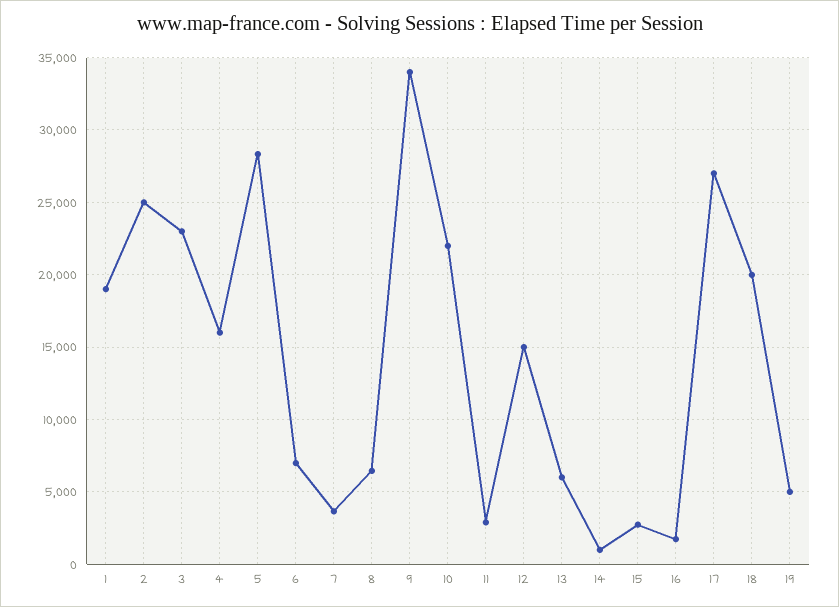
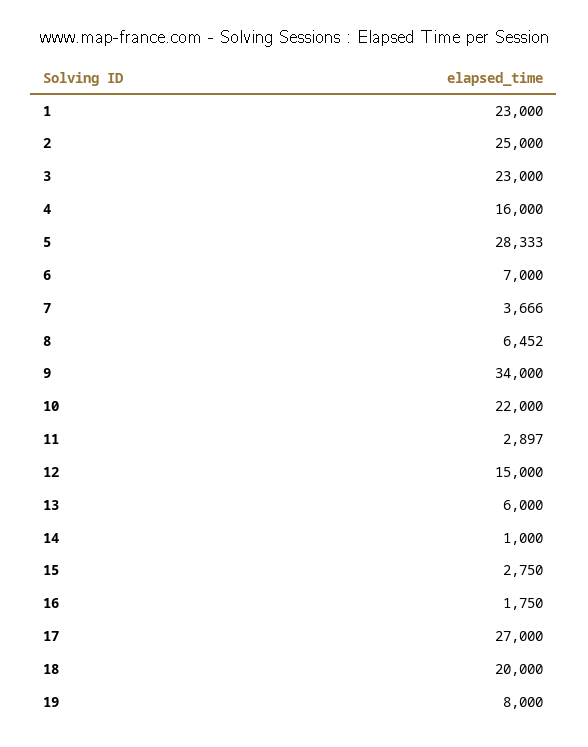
  {
-   "1": 19000,
+   "1": 23000,
    "2": 25000,
    "3": 23000,
    "4": 16000,
    "5": 28333,
    "6": 7000,
    "7": 3666,
    "8": 6452,
    "9": 34000,
    "10": 22000,
    "11": 2897,
    "12": 15000,
    "13": 6000,
    "14": 1000,
    "15": 2750,
    "16": 1750,
    "17": 27000,
    "18": 20000,
-   "19": 5000
+   "19": 8000
  }

